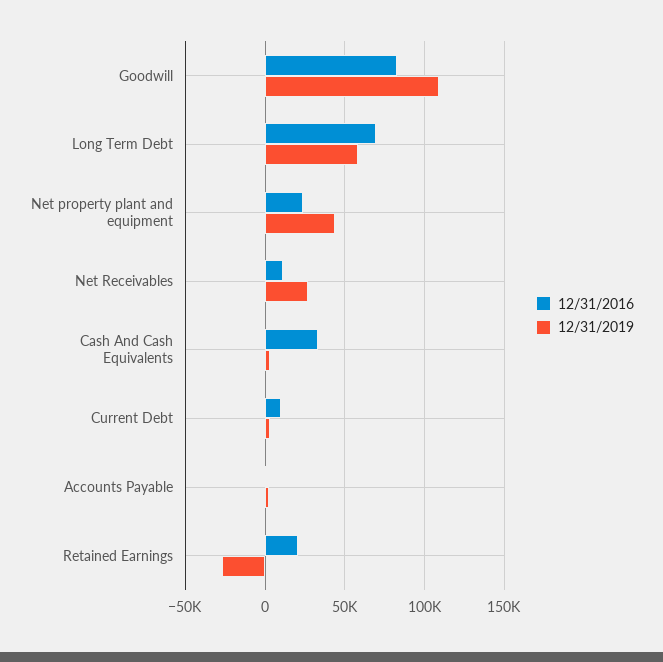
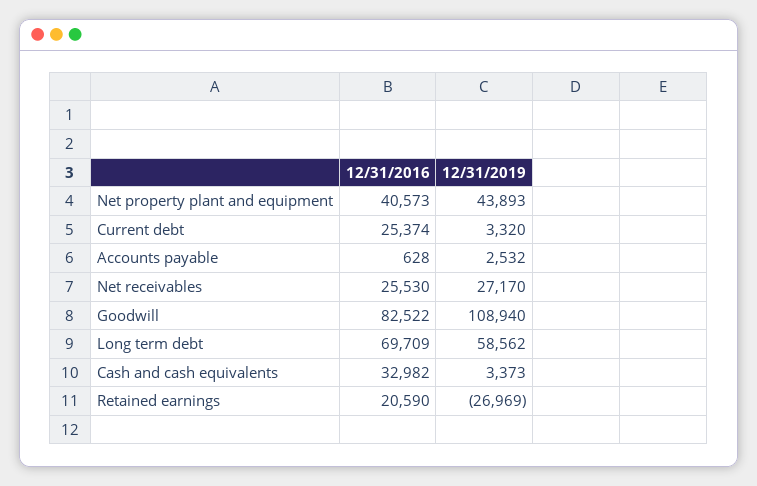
  {
    "12/31/2016": {
      "Goodwill": 82522,
      "Long Term Debt": 69709,
-     "Net property plant and equipment": 25000,
+     "Net property plant and equipment": 40573,
-     "Net Receivables": 10000,
+     "Net Receivables": 25530,
      "Cash And Cash Equivalents": 32982,
-     "Current Debt": 10000,
+     "Current Debt": 25374,
      "Accounts Payable": 628,
      "Retained Earnings": 20590
    },
    "12/31/2019": {
      "Goodwill": 108940,
      "Long Term Debt": 58562,
      "Net property plant and equipment": 43893,
      "Net Receivables": 27170,
      "Cash And Cash Equivalents": 3373,
      "Current Debt": 3320,
      "Accounts Payable": 2532,
      "Retained Earnings": -26969
    }
  }

